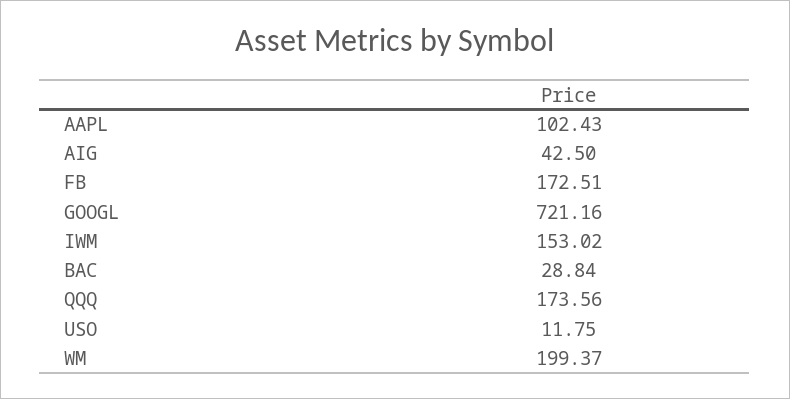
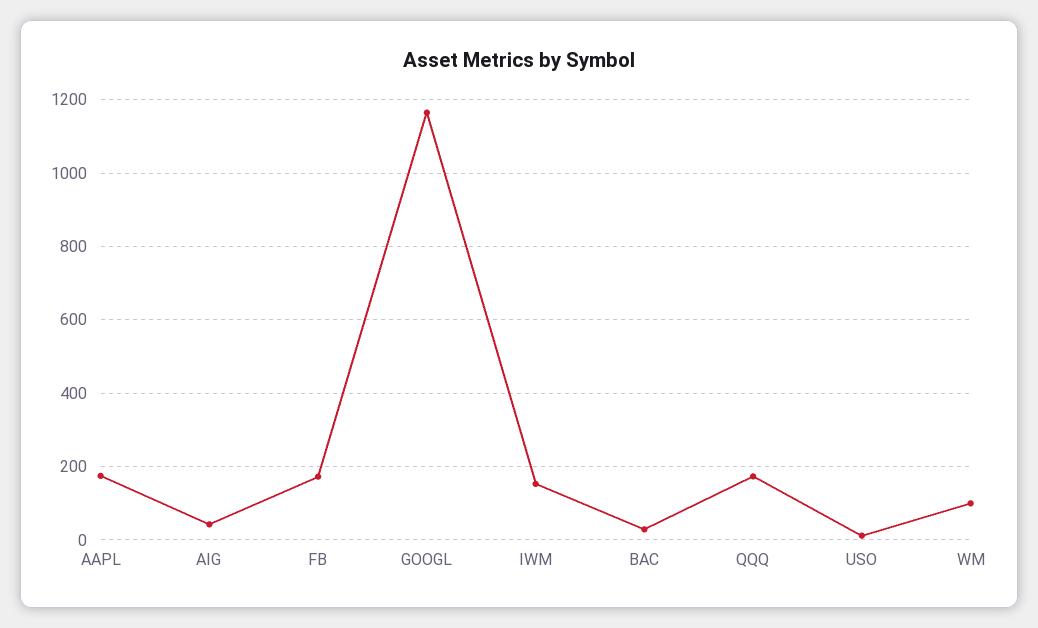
  {
-   "AAPL": 102.43,
+   "AAPL": 180,
    "AIG": 42.5,
    "FB": 172.51,
-   "GOOGL": 721.16,
+   "GOOGL": 1160,
    "IWM": 153.02,
    "BAC": 28.84,
    "QQQ": 173.56,
    "USO": 11.75,
-   "WM": 199.37
+   "WM": 100
  }

